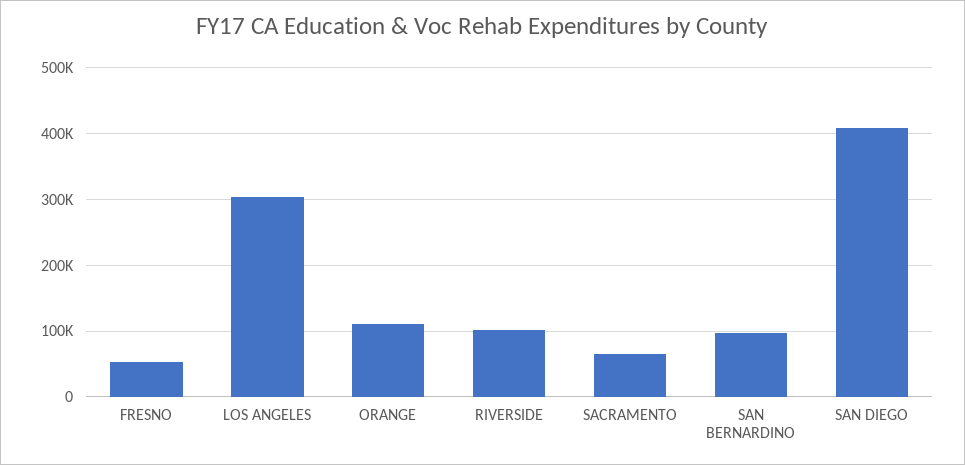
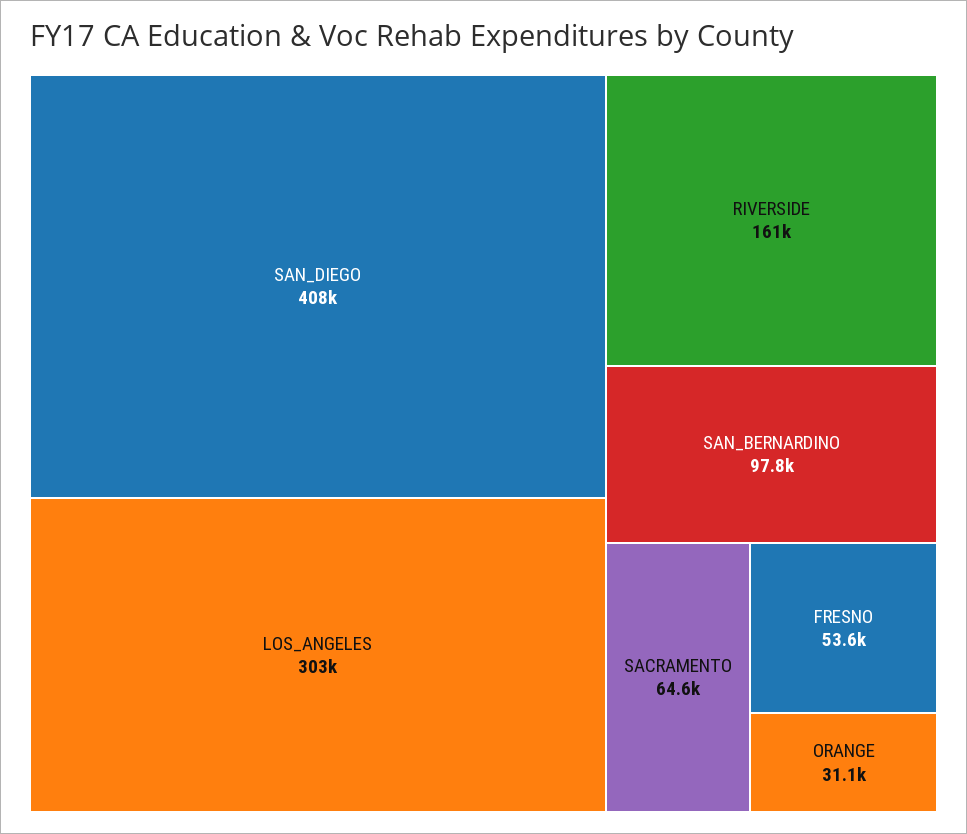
  {
    "FRESNO": 53600,
    "LOS ANGELES": 303000,
-   "ORANGE": 110000,
+   "ORANGE": 31100,
-   "RIVERSIDE": 100000,
+   "RIVERSIDE": 161000,
    "SACRAMENTO": 64600,
    "SAN BERNARDINO": 97800,
    "SAN DIEGO": 408000
  }

